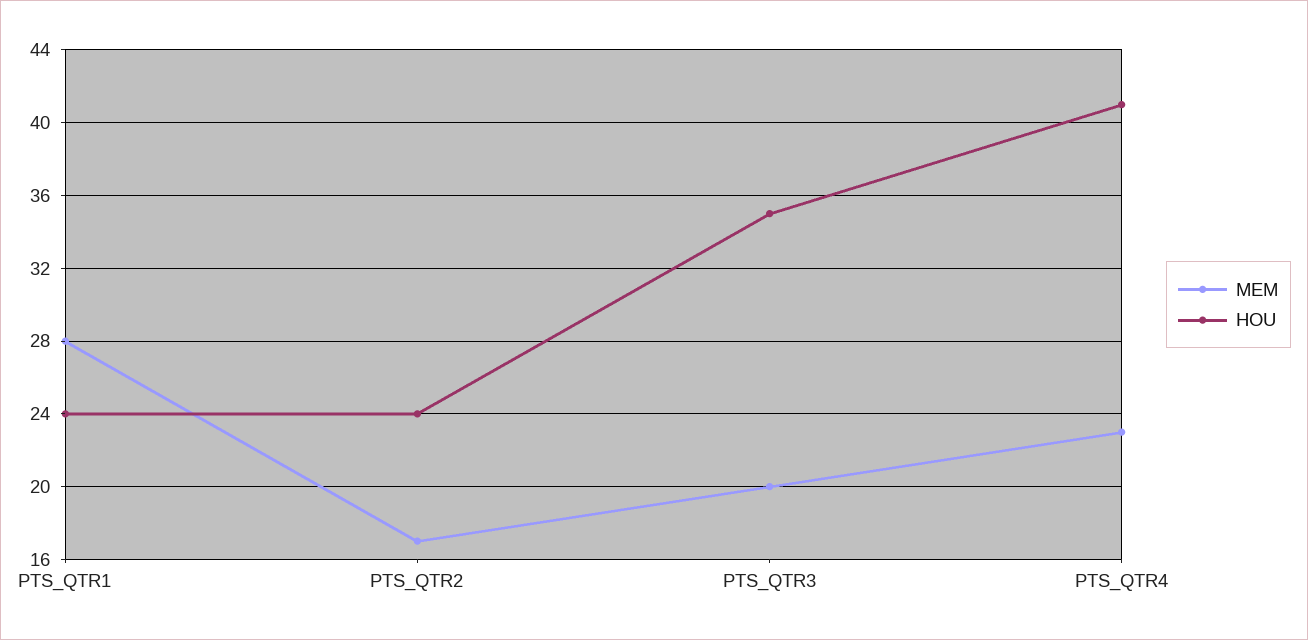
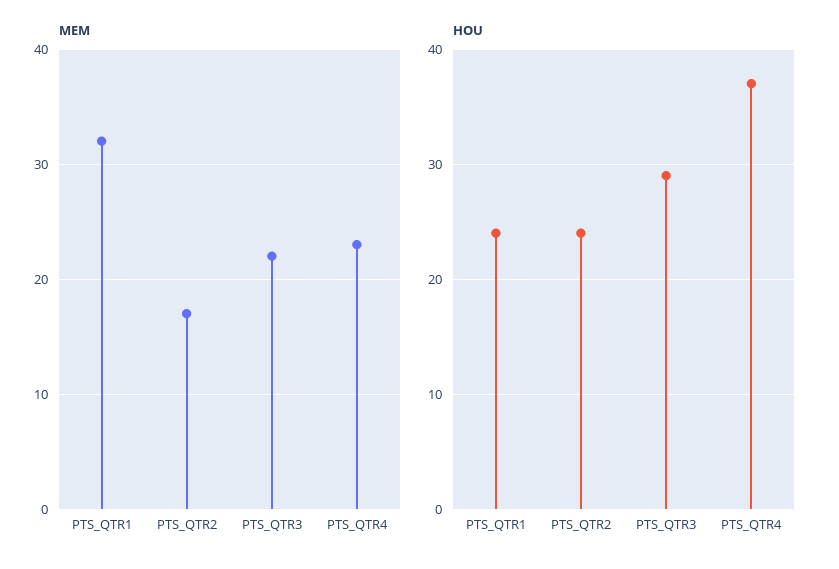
  {
    "MEM": {
-     "PTS_QTR1": 28,
+     "PTS_QTR1": 32,
      "PTS_QTR2": 17,
-     "PTS_QTR3": 20,
+     "PTS_QTR3": 22,
      "PTS_QTR4": 23
    },
    "HOU": {
      "PTS_QTR1": 24,
      "PTS_QTR2": 24,
-     "PTS_QTR3": 35,
+     "PTS_QTR3": 29,
-     "PTS_QTR4": 41
+     "PTS_QTR4": 37
    }
  }

